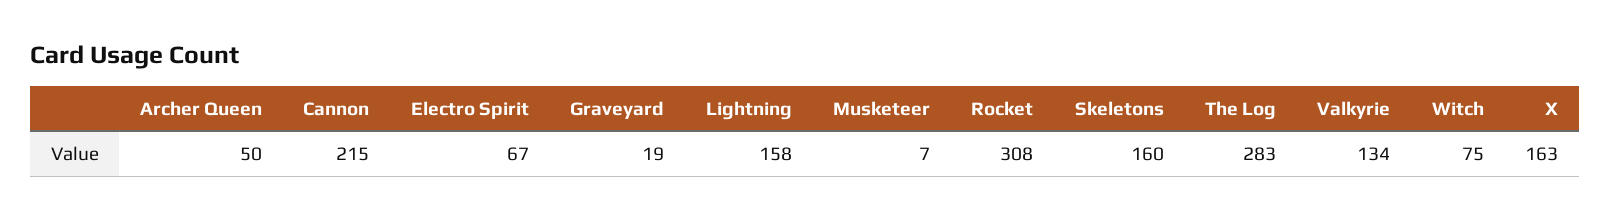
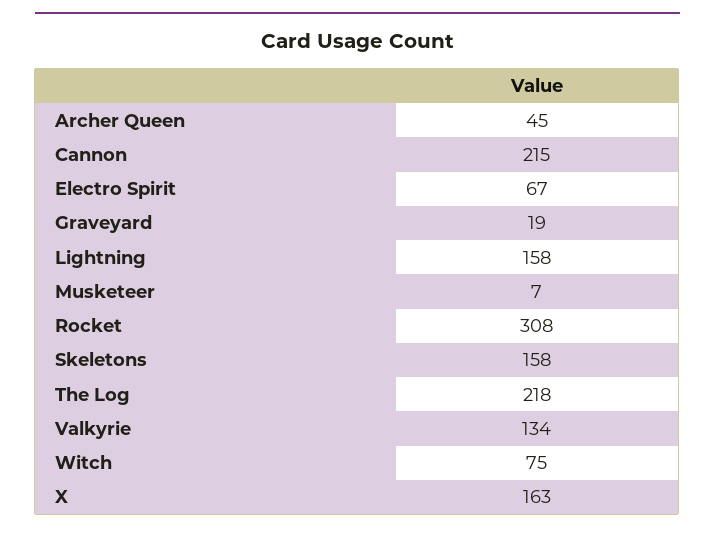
  {
-   "Archer Queen": 50,
+   "Archer Queen": 45,
    "Cannon": 215,
    "Electro Spirit": 67,
    "Graveyard": 19,
    "Lightning": 158,
    "Musketeer": 7,
    "Rocket": 308,
-   "Skeletons": 160,
+   "Skeletons": 158,
-   "The Log": 283,
+   "The Log": 218,
    "Valkyrie": 134,
    "Witch": 75,
    "X": 163
  }

